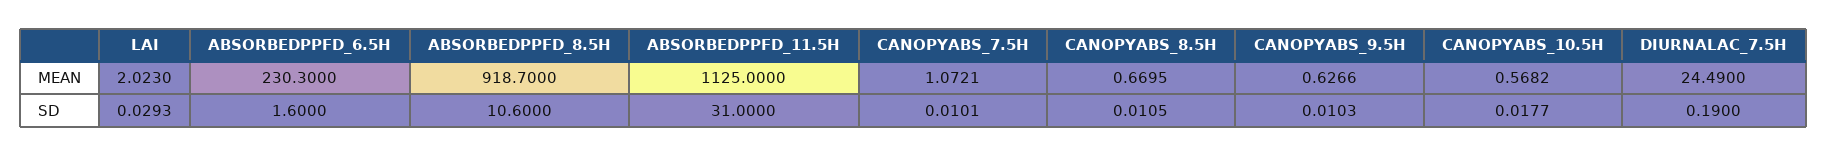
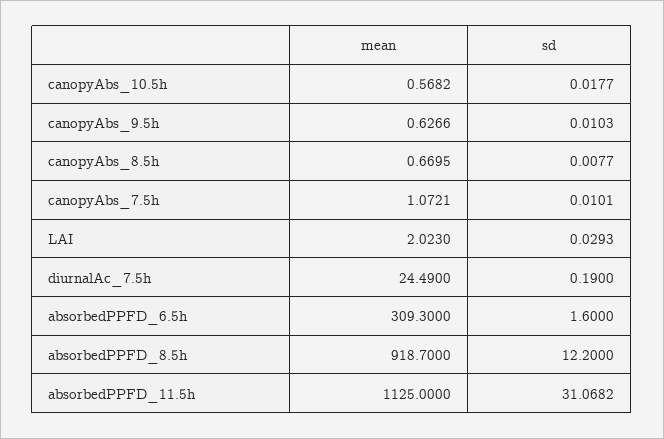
  {
    "LAI": {
      "MEAN": 2.023,
      "SD": 0.0293
    },
    "ABSORBEDPPFD_6.5H": {
-     "MEAN": 230.3,
+     "MEAN": 309.3,
      "SD": 1.6
    },
    "ABSORBEDPPFD_8.5H": {
      "MEAN": 918.7,
-     "SD": 10.6
+     "SD": 12.2
    },
    "ABSORBEDPPFD_11.5H": {
      "MEAN": 1125,
-     "SD": 31
+     "SD": 31.0682
    },
    "CANOPYABS_7.5H": {
      "MEAN": 1.0721,
      "SD": 0.0101
    },
    "CANOPYABS_8.5H": {
      "MEAN": 0.6695,
-     "SD": 0.0105
+     "SD": 0.0077
    },
    "CANOPYABS_9.5H": {
      "MEAN": 0.6266,
      "SD": 0.0103
    },
    "CANOPYABS_10.5H": {
      "MEAN": 0.5682,
      "SD": 0.0177
    },
    "DIURNALAC_7.5H": {
      "MEAN": 24.49,
      "SD": 0.19
    }
  }

